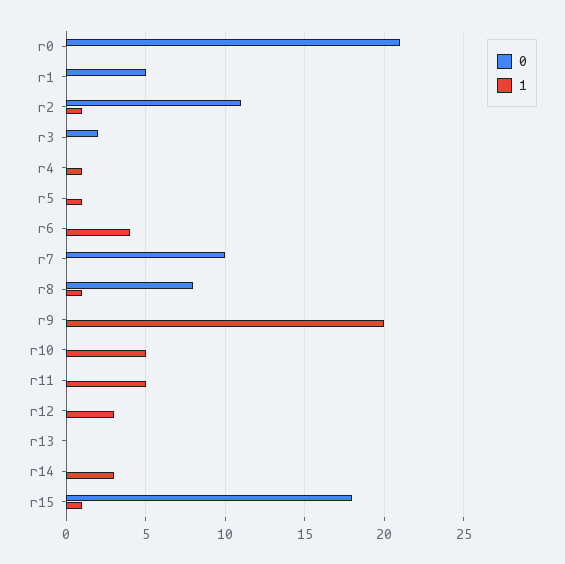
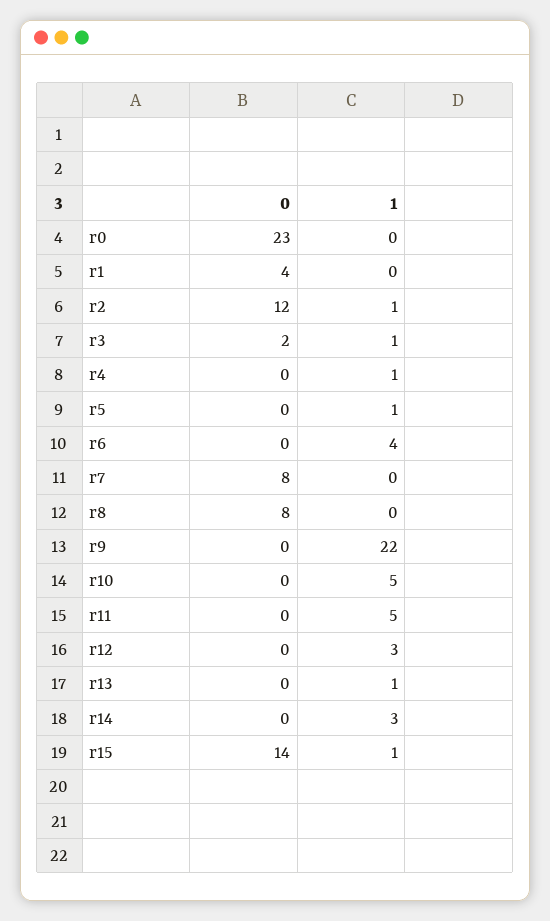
  {
    "0": {
-     "r0": 21,
+     "r0": 23,
-     "r1": 5,
+     "r1": 4,
-     "r2": 11,
+     "r2": 12,
      "r3": 2,
      "r4": 0,
      "r5": 0,
      "r6": 0,
-     "r7": 10,
+     "r7": 8,
      "r8": 8,
      "r9": 0,
      "r10": 0,
      "r11": 0,
      "r12": 0,
      "r13": 0,
      "r14": 0,
-     "r15": 18
+     "r15": 14
    },
    "1": {
      "r0": 0,
      "r1": 0,
      "r2": 1,
-     "r3": 0,
+     "r3": 1,
      "r4": 1,
      "r5": 1,
      "r6": 4,
      "r7": 0,
-     "r8": 1,
+     "r8": 0,
-     "r9": 20,
+     "r9": 22,
      "r10": 5,
      "r11": 5,
      "r12": 3,
-     "r13": 0,
+     "r13": 1,
      "r14": 3,
      "r15": 1
    }
  }

